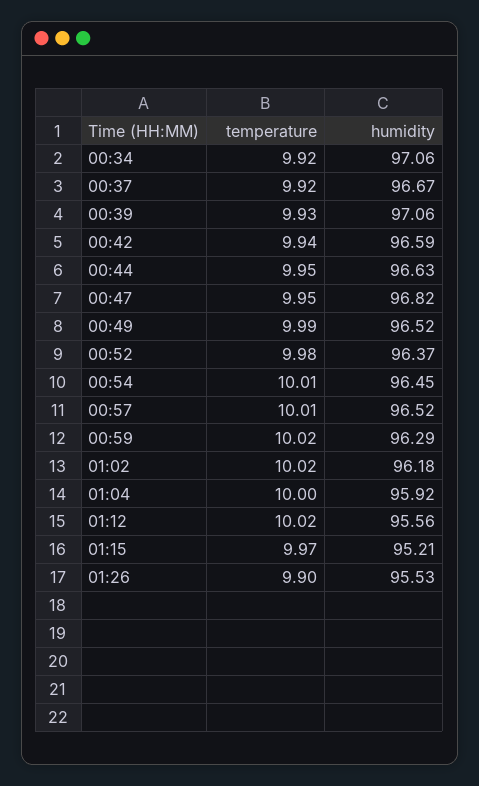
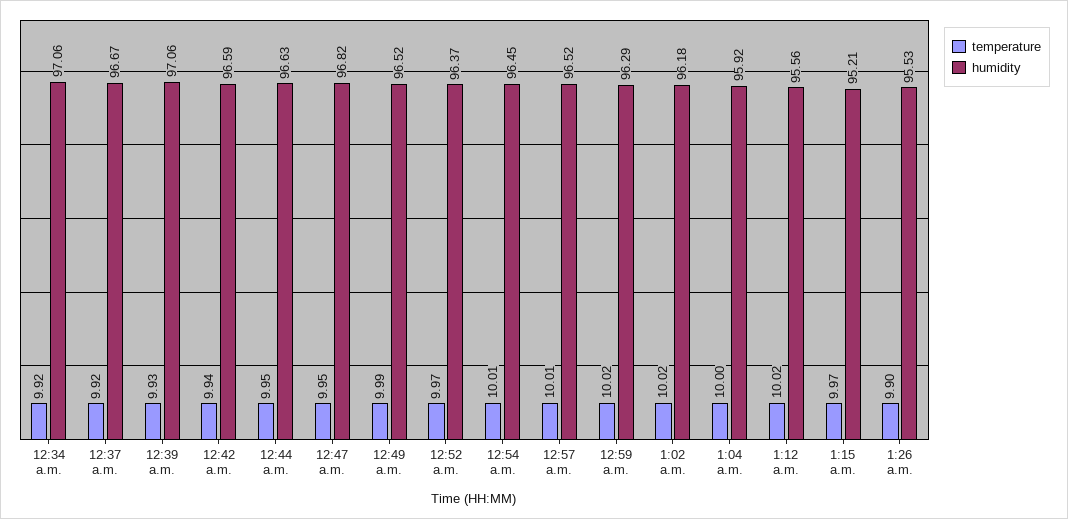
  {
    "temperature": {
      "00:34": 9.92,
      "00:37": 9.92,
      "00:39": 9.93,
      "00:42": 9.94,
      "00:44": 9.95,
      "00:47": 9.95,
      "00:49": 9.99,
-     "00:52": 9.98,
+     "00:52": 9.97,
      "00:54": 10.01,
      "00:57": 10.01,
      "00:59": 10.02,
      "01:02": 10.02,
      "01:04": 10,
      "01:12": 10.02,
      "01:15": 9.97,
      "01:26": 9.9
    },
    "humidity": {
      "00:34": 97.06,
      "00:37": 96.67,
      "00:39": 97.06,
      "00:42": 96.59,
      "00:44": 96.63,
      "00:47": 96.82,
      "00:49": 96.52,
      "00:52": 96.37,
      "00:54": 96.45,
      "00:57": 96.52,
      "00:59": 96.29,
      "01:02": 96.18,
      "01:04": 95.92,
      "01:12": 95.56,
      "01:15": 95.21,
      "01:26": 95.53
    }
  }

